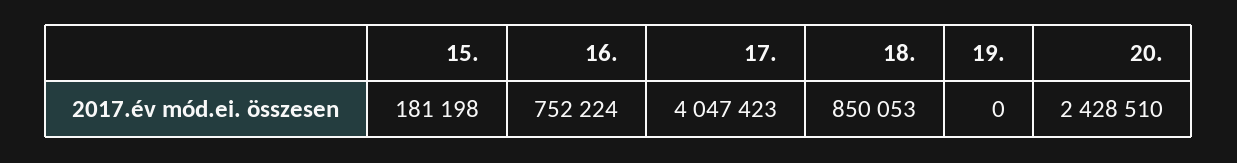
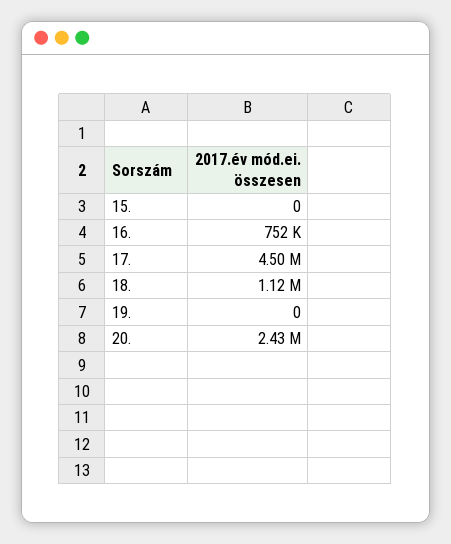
  {
-   "15.": 181198,
+   "15.": 0,
    "16.": 752224,
-   "17.": 4047423,
+   "17.": 4500000,
-   "18.": 850053,
+   "18.": 1120000,
    "19.": 0,
    "20.": 2428510
  }

